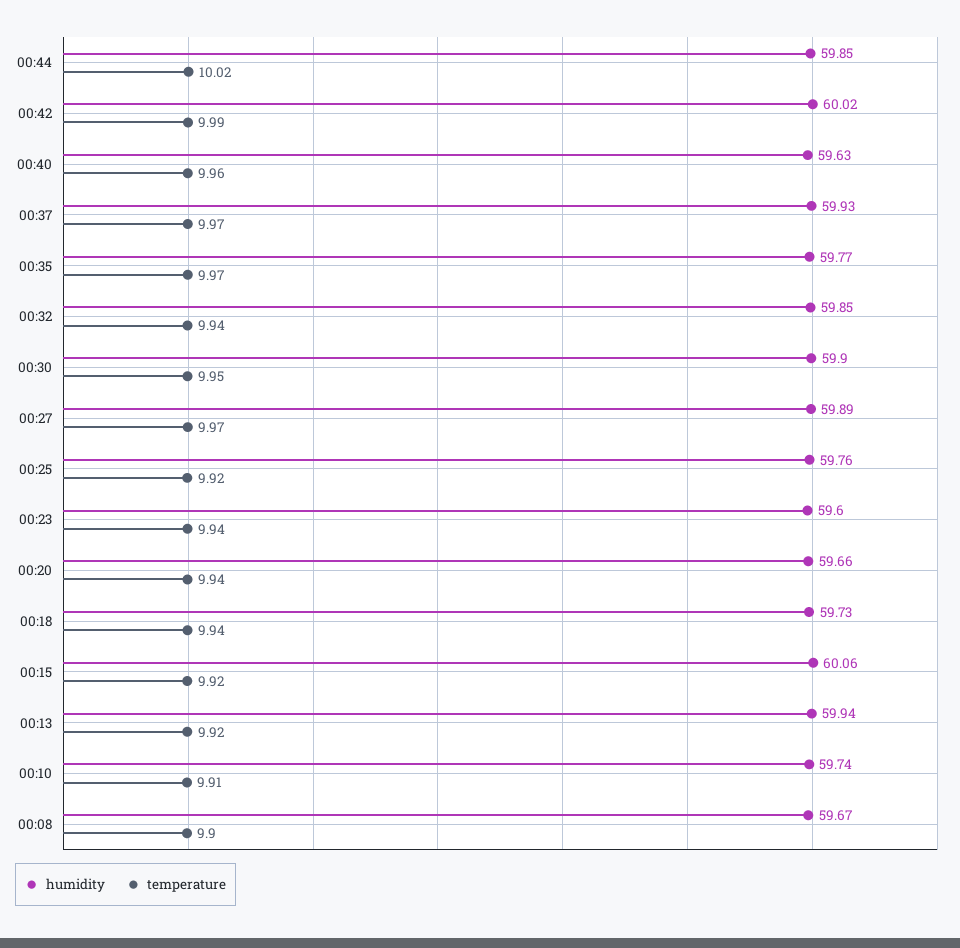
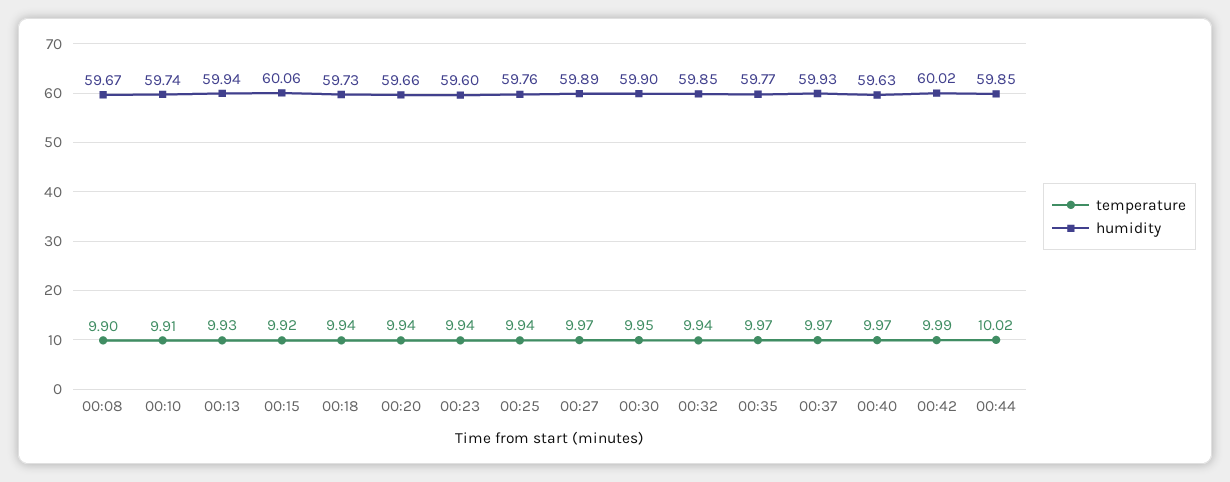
  {
    "humidity": {
      "00:44": 59.85,
      "00:42": 60.02,
      "00:40": 59.63,
      "00:37": 59.93,
      "00:35": 59.77,
      "00:32": 59.85,
      "00:30": 59.9,
      "00:27": 59.89,
      "00:25": 59.76,
      "00:23": 59.6,
      "00:20": 59.66,
      "00:18": 59.73,
      "00:15": 60.06,
      "00:13": 59.94,
      "00:10": 59.74,
      "00:08": 59.67
    },
    "temperature": {
      "00:44": 10.02,
      "00:42": 9.99,
-     "00:40": 9.96,
+     "00:40": 9.97,
      "00:37": 9.97,
      "00:35": 9.97,
      "00:32": 9.94,
      "00:30": 9.95,
      "00:27": 9.97,
-     "00:25": 9.92,
+     "00:25": 9.94,
      "00:23": 9.94,
      "00:20": 9.94,
      "00:18": 9.94,
      "00:15": 9.92,
-     "00:13": 9.92,
+     "00:13": 9.93,
      "00:10": 9.91,
      "00:08": 9.9
    }
  }

